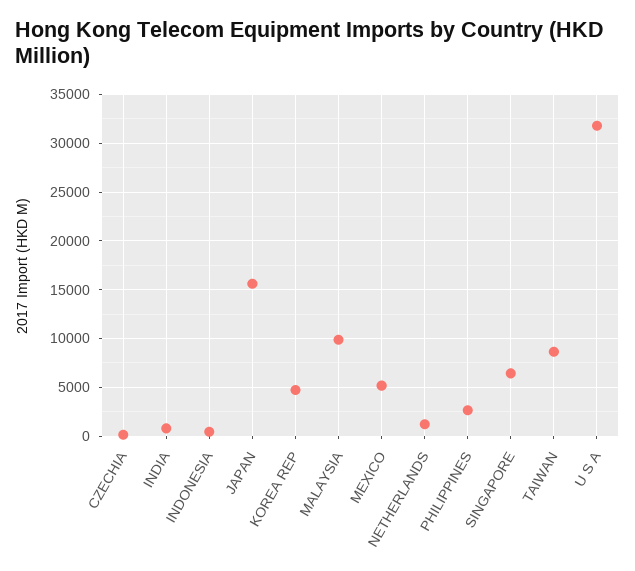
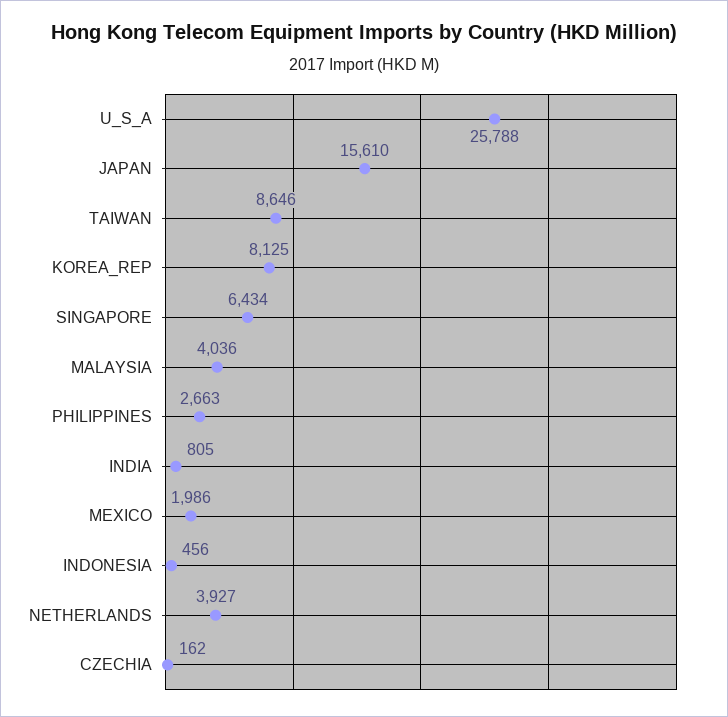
  {
    "CZECHIA": 162,
    "INDIA": 805,
    "INDONESIA": 456,
    "JAPAN": 15610,
-   "KOREA REP": 5000,
+   "KOREA REP": 8125,
-   "MALAYSIA": 10000,
+   "MALAYSIA": 4036,
-   "MEXICO": 5000,
+   "MEXICO": 1986,
-   "NETHERLANDS": 1000,
+   "NETHERLANDS": 3927,
    "PHILIPPINES": 2663,
    "SINGAPORE": 6434,
    "TAIWAN": 8646,
-   "U S A": 32000
+   "U S A": 25788
  }

